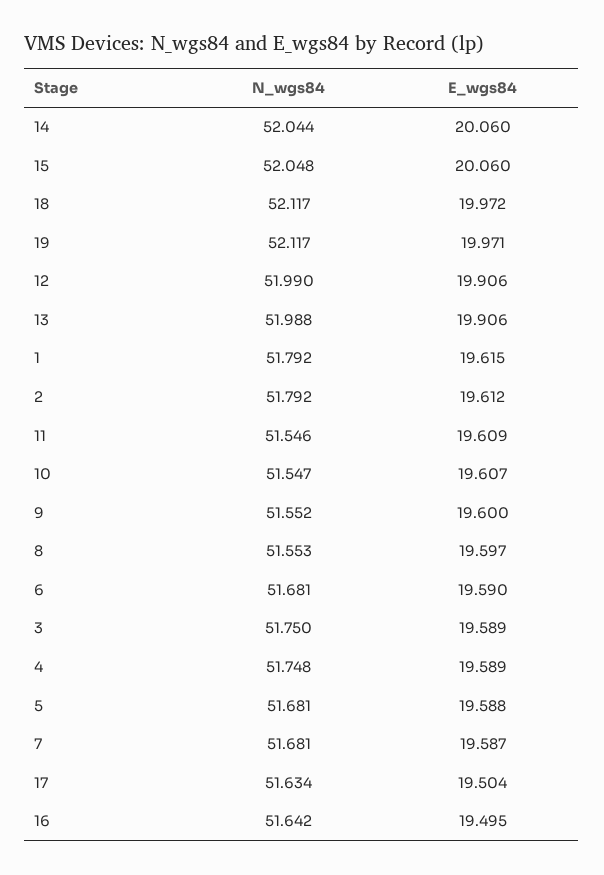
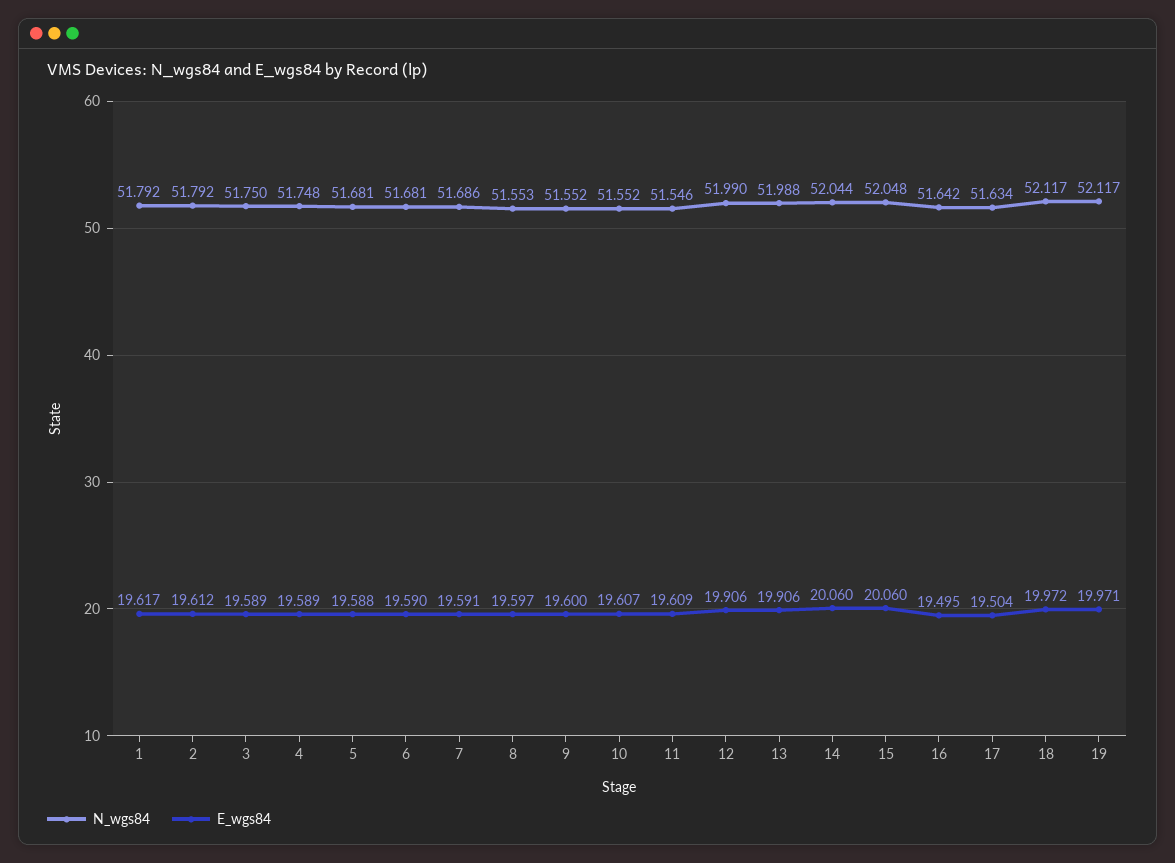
  {
    "N_wgs84": {
      "14": 52.044,
      "15": 52.048,
      "18": 52.117,
      "19": 52.117,
      "12": 51.99,
      "13": 51.988,
      "1": 51.792,
      "2": 51.792,
      "11": 51.546,
-     "10": 51.547,
+     "10": 51.552,
      "9": 51.552,
      "8": 51.553,
      "6": 51.681,
      "3": 51.75,
      "4": 51.748,
      "5": 51.681,
-     "7": 51.681,
+     "7": 51.686,
      "17": 51.634,
      "16": 51.642
    },
    "E_wgs84": {
      "14": 20.06,
      "15": 20.06,
      "18": 19.972,
      "19": 19.971,
      "12": 19.906,
      "13": 19.906,
-     "1": 19.615,
+     "1": 19.617,
      "2": 19.612,
      "11": 19.609,
      "10": 19.607,
      "9": 19.6,
      "8": 19.597,
      "6": 19.59,
      "3": 19.589,
      "4": 19.589,
      "5": 19.588,
-     "7": 19.587,
+     "7": 19.591,
      "17": 19.504,
      "16": 19.495
    }
  }

